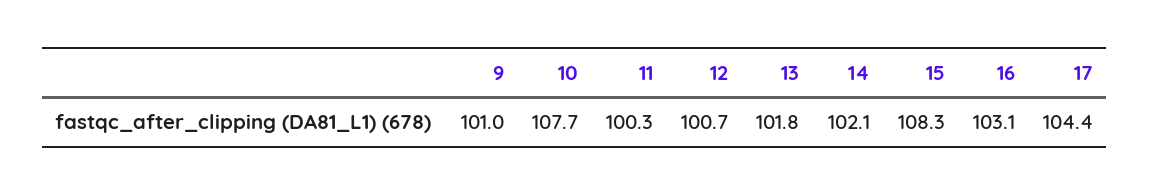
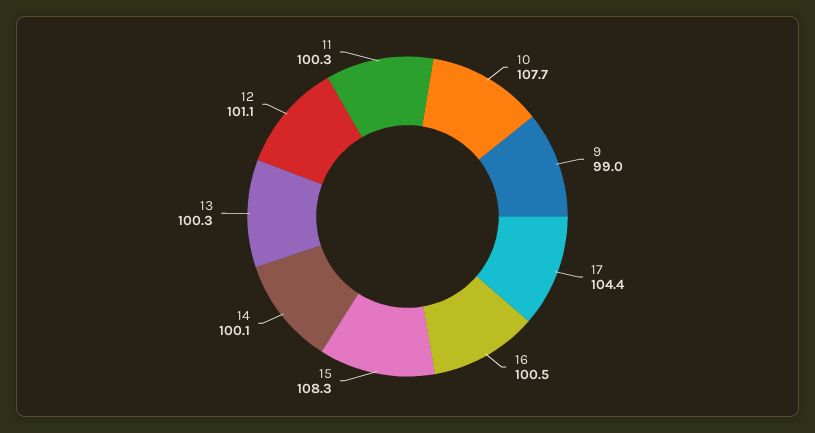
  {
-   "9": 101,
+   "9": 99,
    "10": 107.7,
    "11": 100.3,
-   "12": 100.7,
+   "12": 101.1,
-   "13": 101.8,
+   "13": 100.3,
-   "14": 102.1,
+   "14": 100.1,
    "15": 108.3,
-   "16": 103.1,
+   "16": 100.5,
    "17": 104.4
  }

